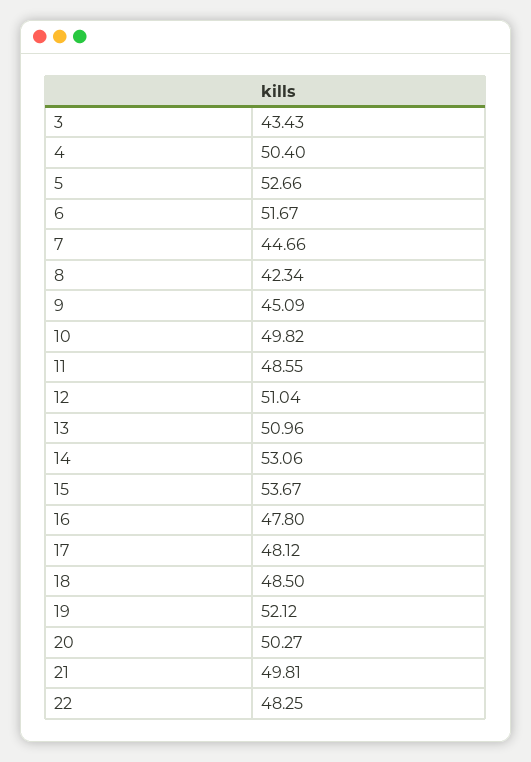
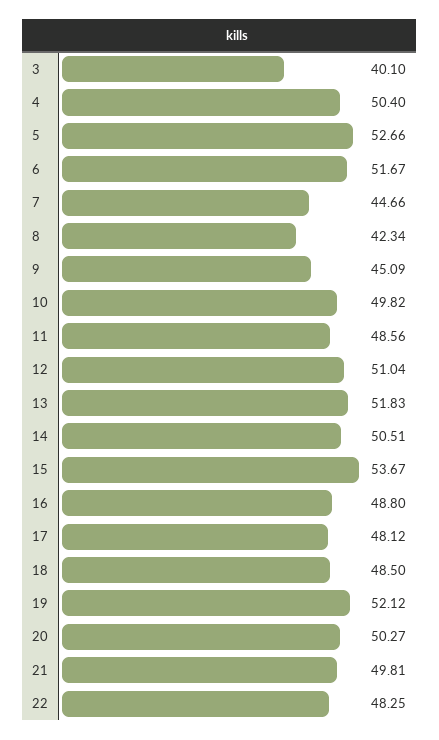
  {
-   "3": 43.43,
+   "3": 40.1,
    "4": 50.4,
    "5": 52.66,
    "6": 51.67,
    "7": 44.66,
    "8": 42.34,
    "9": 45.09,
    "10": 49.82,
-   "11": 48.55,
+   "11": 48.56,
    "12": 51.04,
-   "13": 50.96,
+   "13": 51.83,
-   "14": 53.06,
+   "14": 50.51,
    "15": 53.67,
-   "16": 47.8,
+   "16": 48.8,
    "17": 48.12,
    "18": 48.5,
    "19": 52.12,
    "20": 50.27,
    "21": 49.81,
    "22": 48.25
  }

